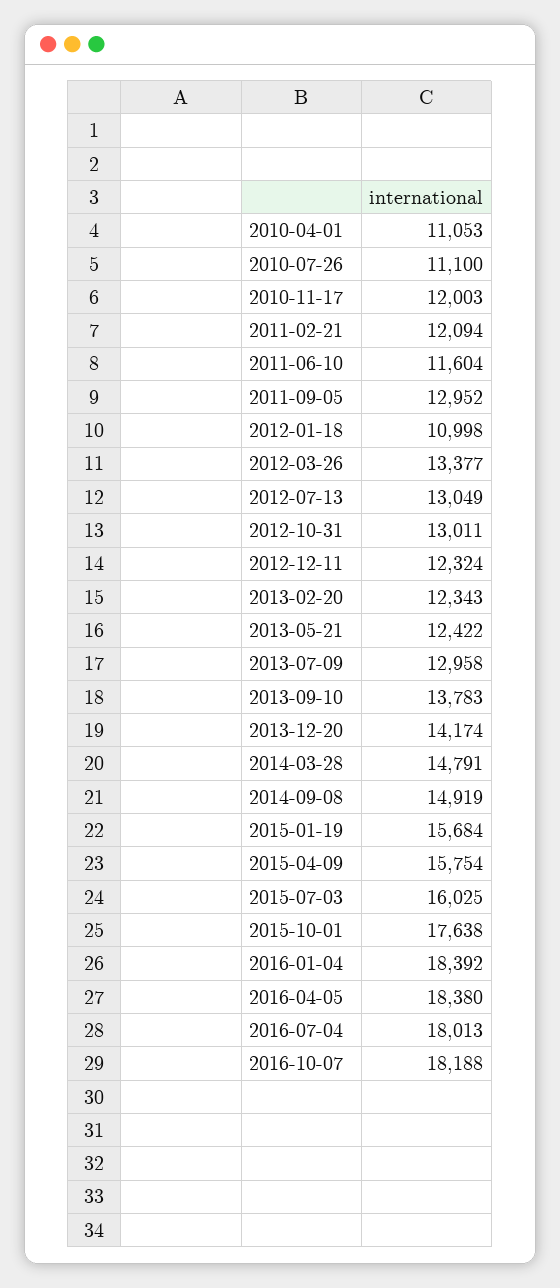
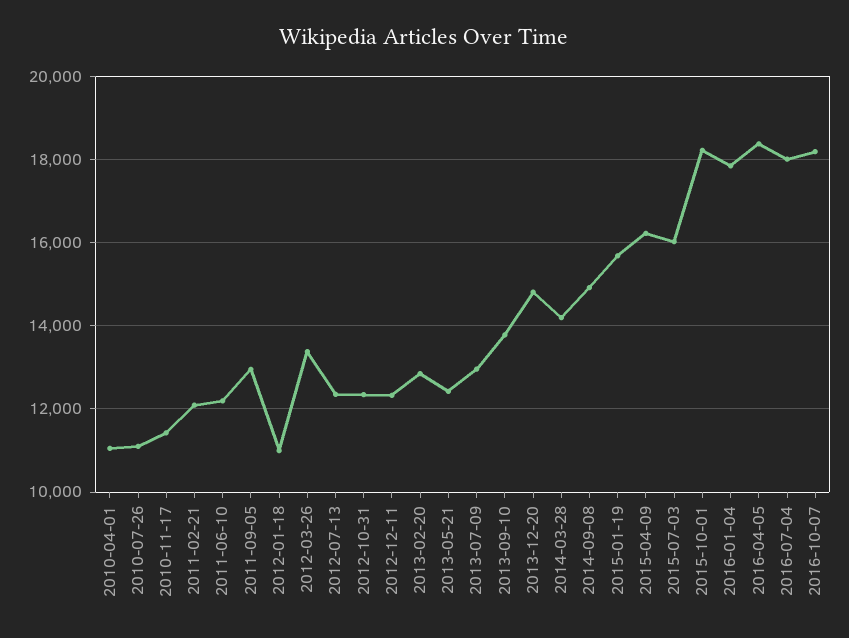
  {
    "2010-04-01": 11053,
    "2010-07-26": 11100,
-   "2010-11-17": 12003,
+   "2010-11-17": 11400,
    "2011-02-21": 12094,
-   "2011-06-10": 11604,
+   "2011-06-10": 12200,
    "2011-09-05": 12952,
    "2012-01-18": 10998,
    "2012-03-26": 13377,
-   "2012-07-13": 13049,
+   "2012-07-13": 12400,
-   "2012-10-31": 13011,
+   "2012-10-31": 12400,
    "2012-12-11": 12324,
-   "2013-02-20": 12343,
+   "2013-02-20": 12800,
    "2013-05-21": 12422,
    "2013-07-09": 12958,
    "2013-09-10": 13783,
-   "2013-12-20": 14174,
+   "2013-12-20": 14800,
-   "2014-03-28": 14791,
+   "2014-03-28": 14200,
    "2014-09-08": 14919,
    "2015-01-19": 15684,
-   "2015-04-09": 15754,
+   "2015-04-09": 16200,
    "2015-07-03": 16025,
-   "2015-10-01": 17638,
+   "2015-10-01": 18200,
-   "2016-01-04": 18392,
+   "2016-01-04": 17800,
    "2016-04-05": 18380,
    "2016-07-04": 18013,
    "2016-10-07": 18188
  }

